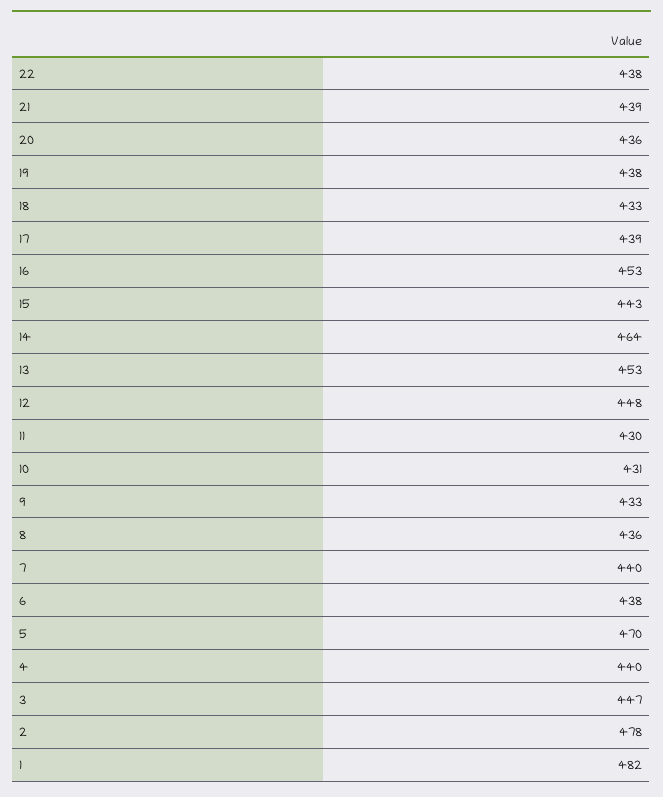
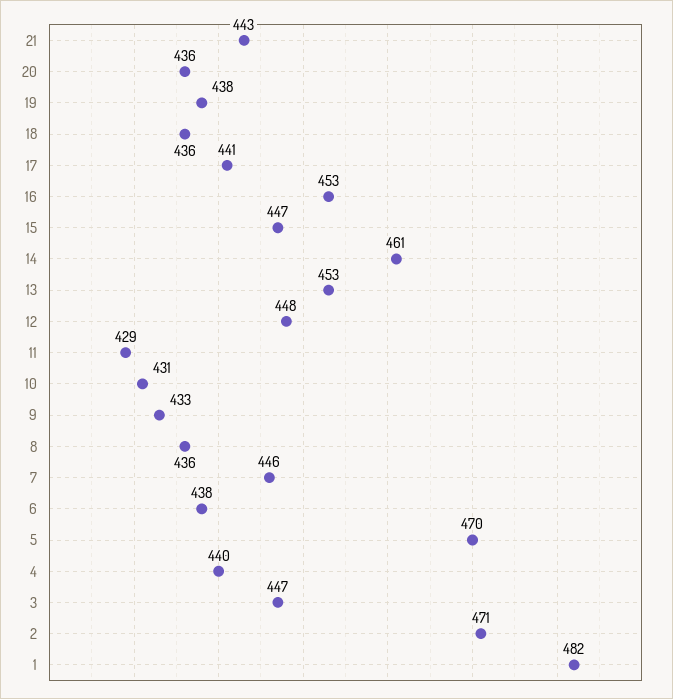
  {
-   "22": 438,
-   "21": 439,
+   "21": 443,
    "20": 436,
    "19": 438,
-   "18": 433,
+   "18": 436,
-   "17": 439,
+   "17": 441,
    "16": 453,
-   "15": 443,
+   "15": 447,
-   "14": 464,
+   "14": 461,
    "13": 453,
    "12": 448,
-   "11": 430,
+   "11": 429,
    "10": 431,
    "9": 433,
    "8": 436,
-   "7": 440,
+   "7": 446,
    "6": 438,
    "5": 470,
    "4": 440,
    "3": 447,
-   "2": 478,
+   "2": 471,
    "1": 482
  }

